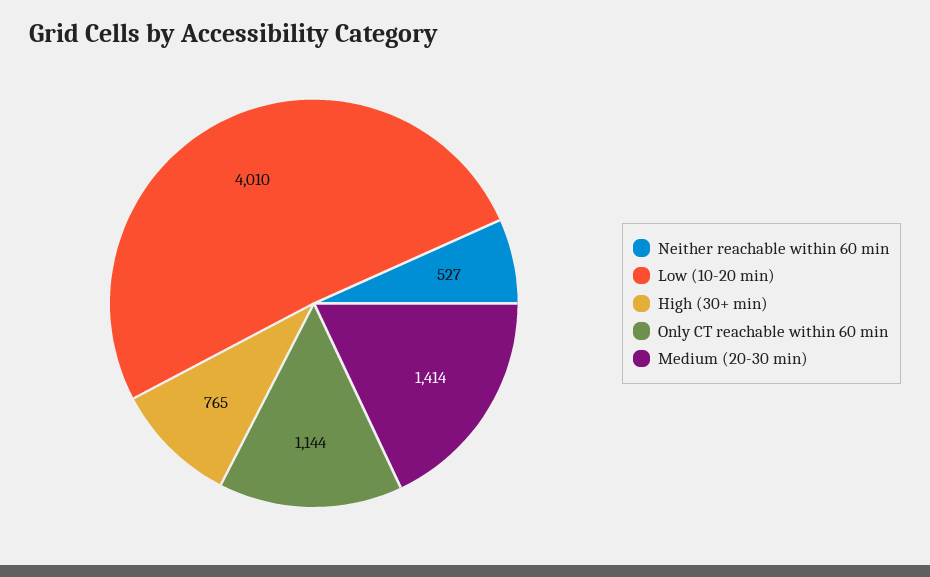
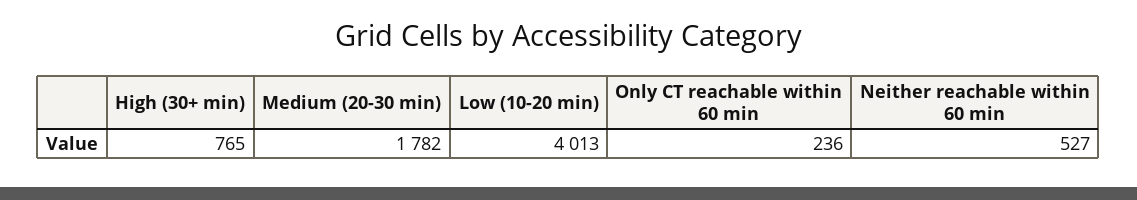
  {
    "Neither reachable within 60 min": 527,
-   "Low (10-20 min)": 4010,
+   "Low (10-20 min)": 4013,
    "High (30+ min)": 765,
-   "Only CT reachable within 60 min": 1144,
+   "Only CT reachable within 60 min": 236,
-   "Medium (20-30 min)": 1414
+   "Medium (20-30 min)": 1782
  }

